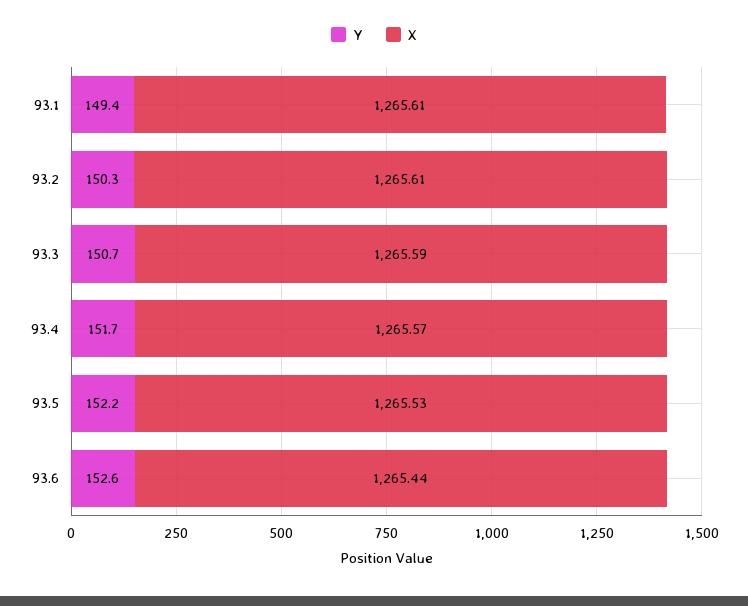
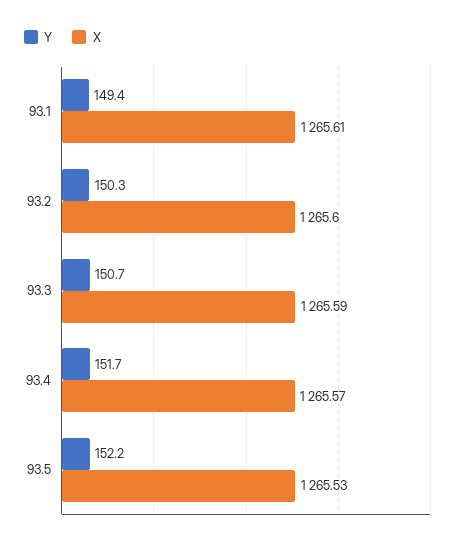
  {
    "Y": {
      "93.1": 149.4,
      "93.2": 150.3,
      "93.3": 150.7,
      "93.4": 151.7,
-     "93.5": 152.2,
+     "93.5": 152.2
-     "93.6": 152.6
    },
    "X": {
      "93.1": 1265.61,
-     "93.2": 1265.61,
+     "93.2": 1265.6,
      "93.3": 1265.59,
      "93.4": 1265.57,
-     "93.5": 1265.53,
+     "93.5": 1265.53
-     "93.6": 1265.44
    }
  }

